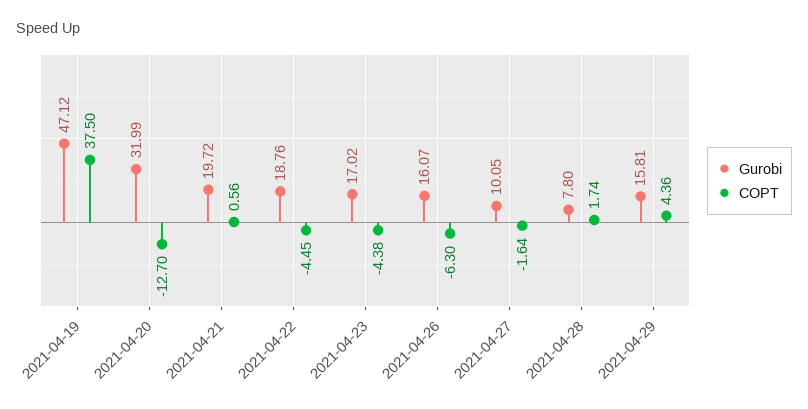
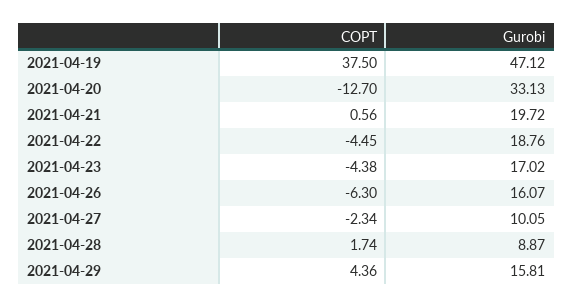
  {
    "Gurobi": {
      "2021-04-19": 47.12,
-     "2021-04-20": 31.99,
+     "2021-04-20": 33.13,
      "2021-04-21": 19.72,
      "2021-04-22": 18.76,
      "2021-04-23": 17.02,
      "2021-04-26": 16.07,
      "2021-04-27": 10.05,
-     "2021-04-28": 7.8,
+     "2021-04-28": 8.87,
      "2021-04-29": 15.81
    },
    "COPT": {
      "2021-04-19": 37.5,
      "2021-04-20": -12.7,
      "2021-04-21": 0.56,
      "2021-04-22": -4.45,
      "2021-04-23": -4.38,
      "2021-04-26": -6.3,
-     "2021-04-27": -1.64,
+     "2021-04-27": -2.34,
      "2021-04-28": 1.74,
      "2021-04-29": 4.36
    }
  }

